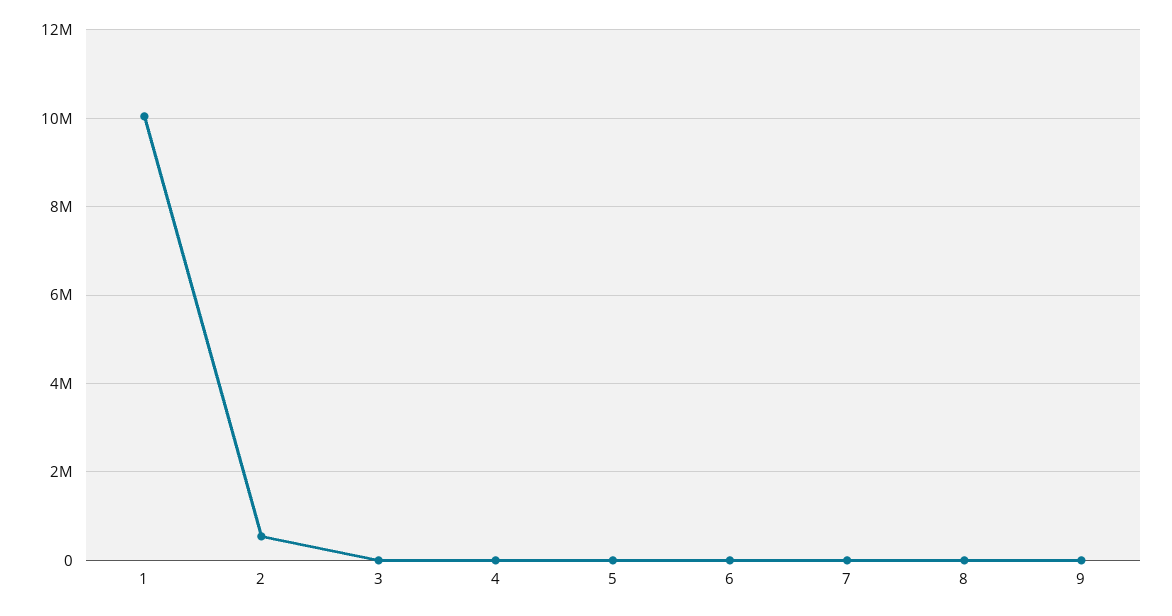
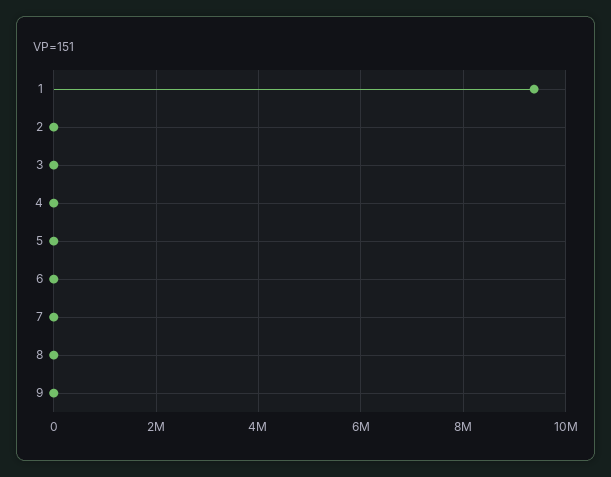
  {
-   "1": 10000000,
+   "1": 9400000,
-   "2": 600000,
+   "2": 0,
    "3": 0,
    "4": 0,
    "5": 0,
    "6": 0,
    "7": 0,
    "8": 0,
    "9": 0
  }

